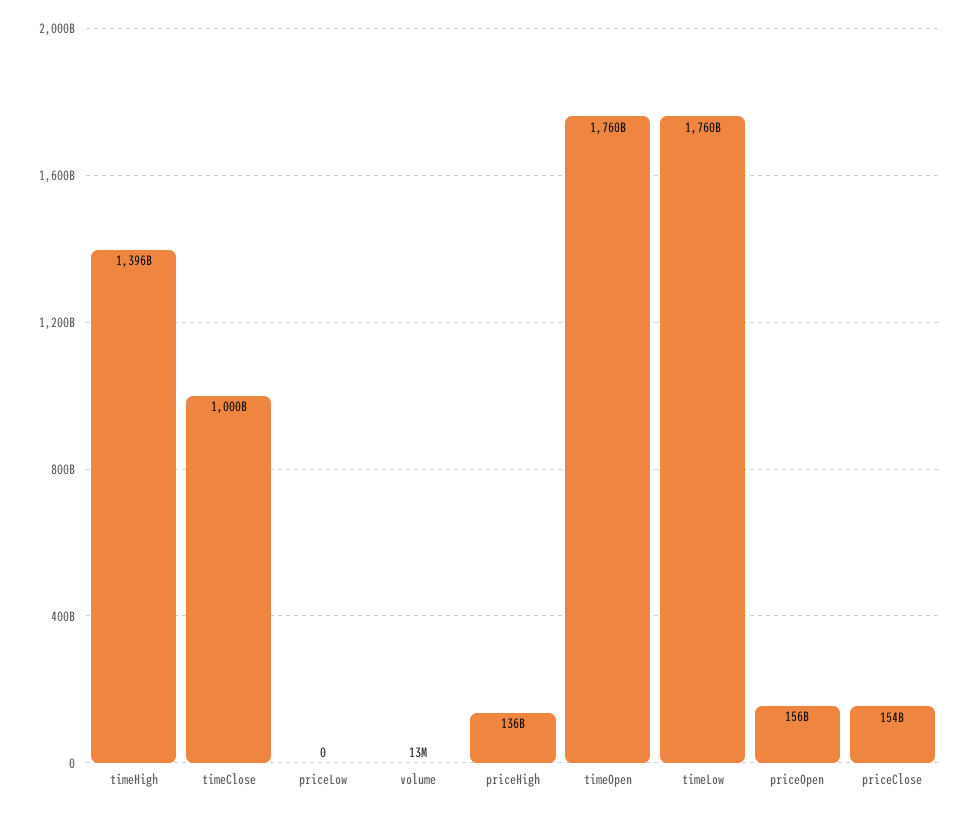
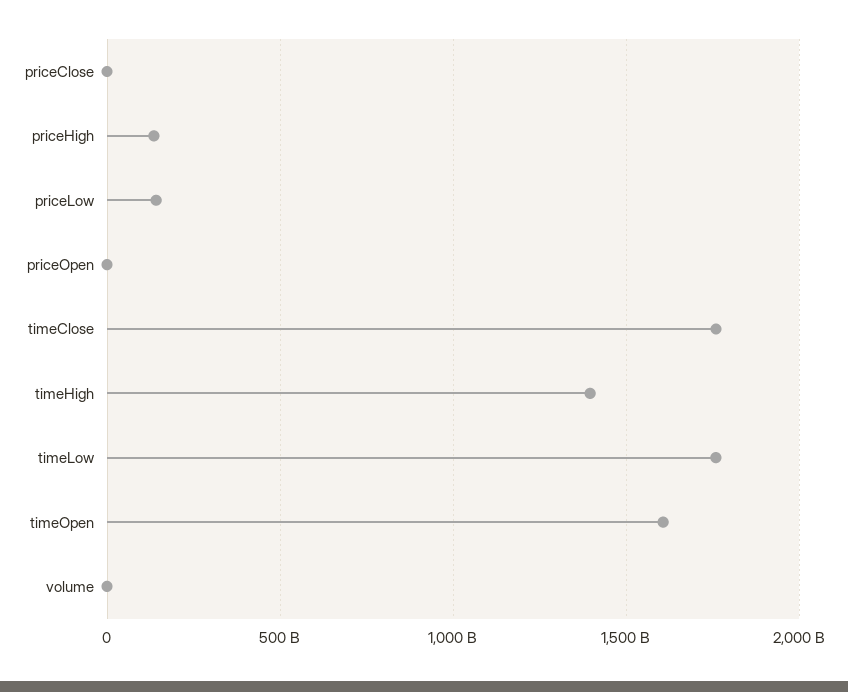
  {
    "timeHigh": 1396000000000,
-   "timeClose": 1000000000000,
+   "timeClose": 1750000000000,
-   "priceLow": 0,
+   "priceLow": 150000000000,
    "volume": 13000000,
    "priceHigh": 136000000000,
-   "timeOpen": 1760000000000,
+   "timeOpen": 1600000000000,
    "timeLow": 1760000000000,
-   "priceOpen": 156000000000,
+   "priceOpen": 0,
-   "priceClose": 154000000000
+   "priceClose": 0
  }

